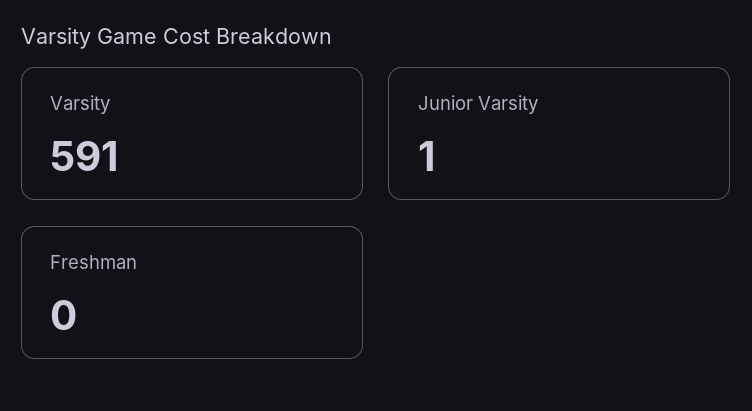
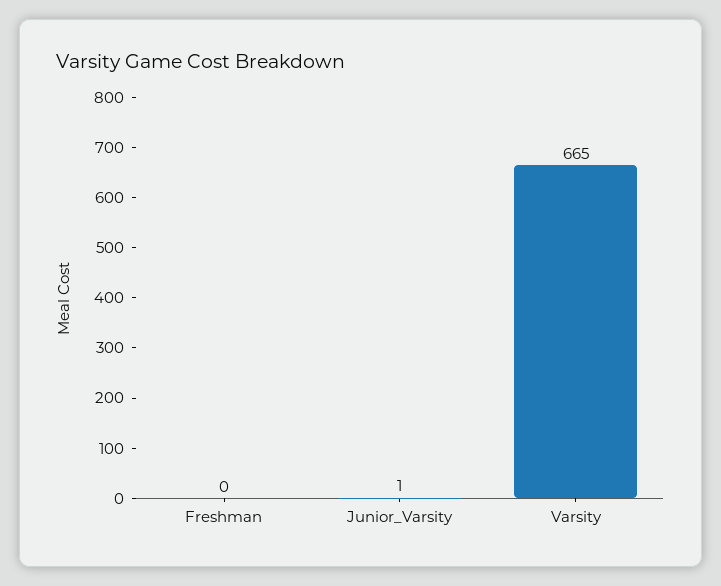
  {
-   "Varsity": 591,
+   "Varsity": 665,
    "Junior Varsity": 1,
    "Freshman": 0
  }

